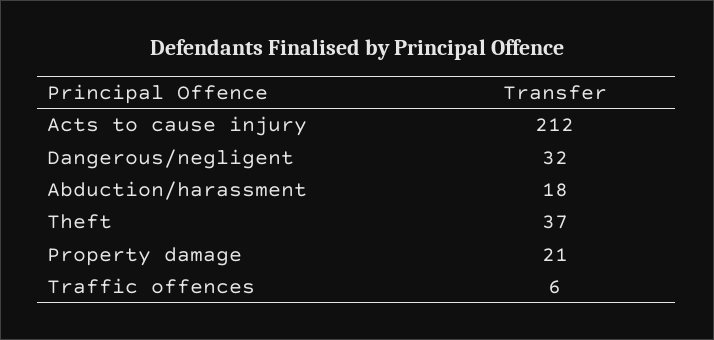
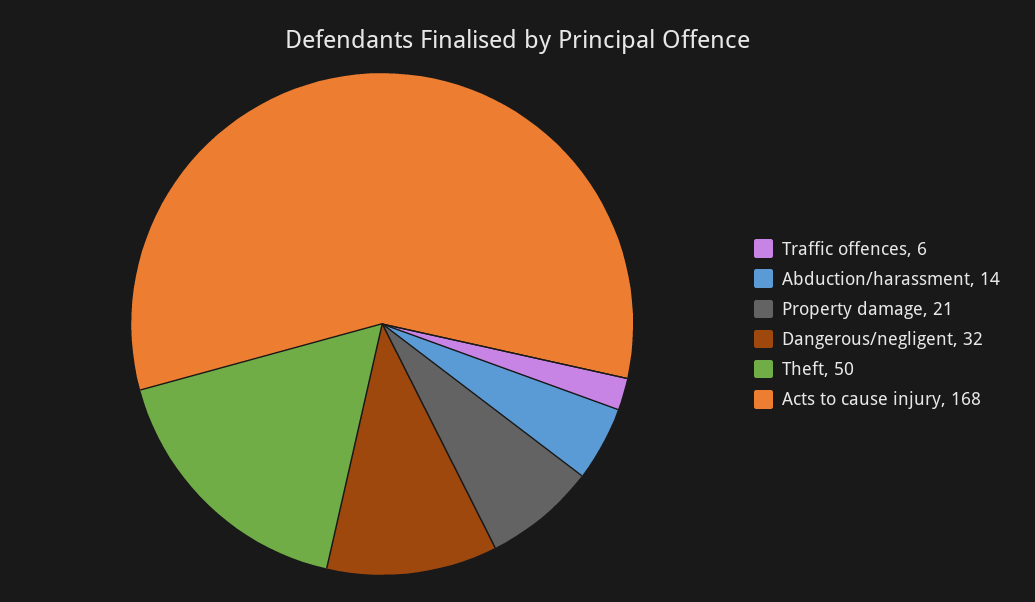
  {
-   "Acts to cause injury": 212,
+   "Acts to cause injury": 168,
    "Dangerous/negligent": 32,
-   "Abduction/harassment": 18,
+   "Abduction/harassment": 14,
-   "Theft": 37,
+   "Theft": 50,
    "Property damage": 21,
    "Traffic offences": 6
  }

